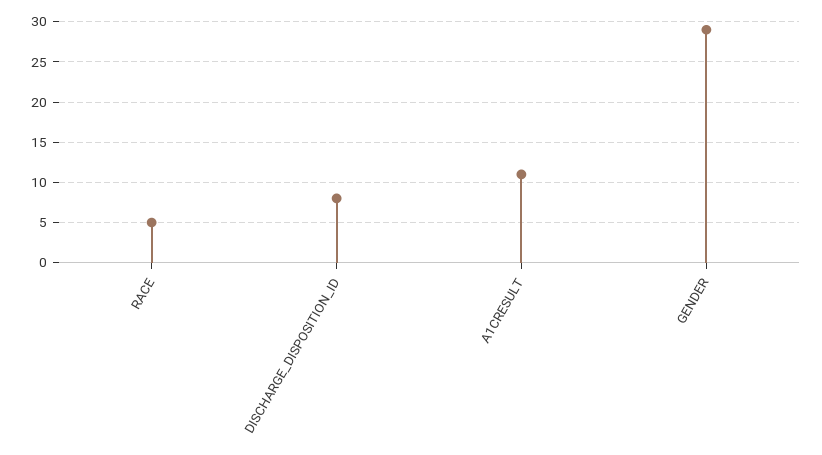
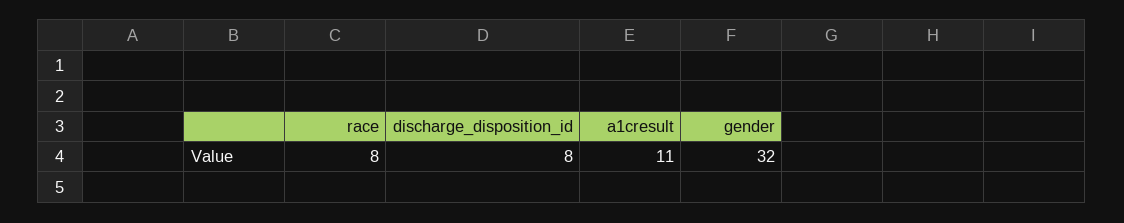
  {
-   "RACE": 5,
+   "RACE": 8,
    "DISCHARGE_DISPOSITION_ID": 8,
    "A1CRESULT": 11,
-   "GENDER": 29
+   "GENDER": 32
  }

